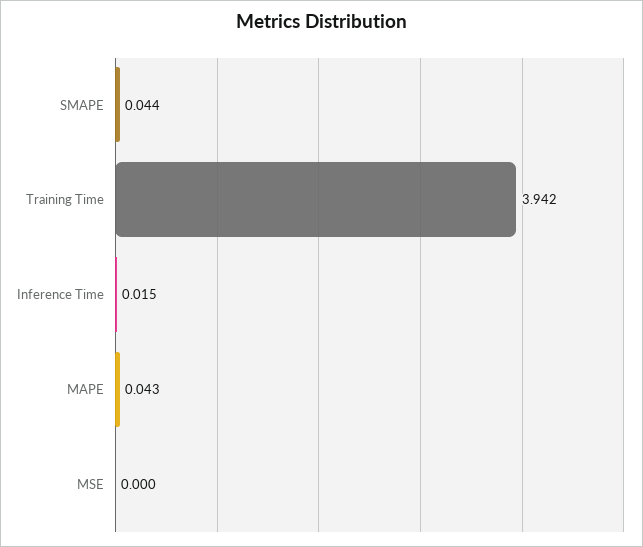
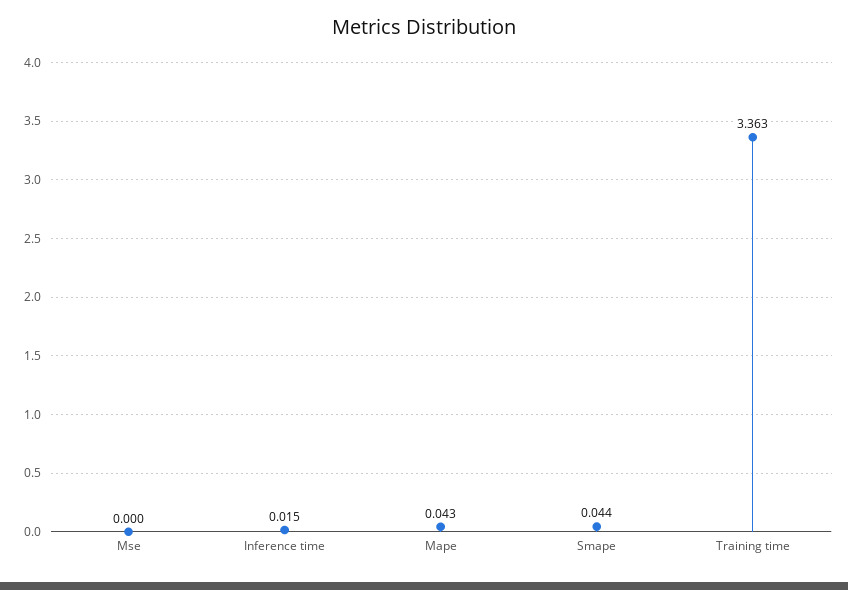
  {
    "SMAPE": 0.044,
-   "Training Time": 3.942,
+   "Training Time": 3.363,
    "Inference Time": 0.015,
    "MAPE": 0.043,
    "MSE": 0
  }

